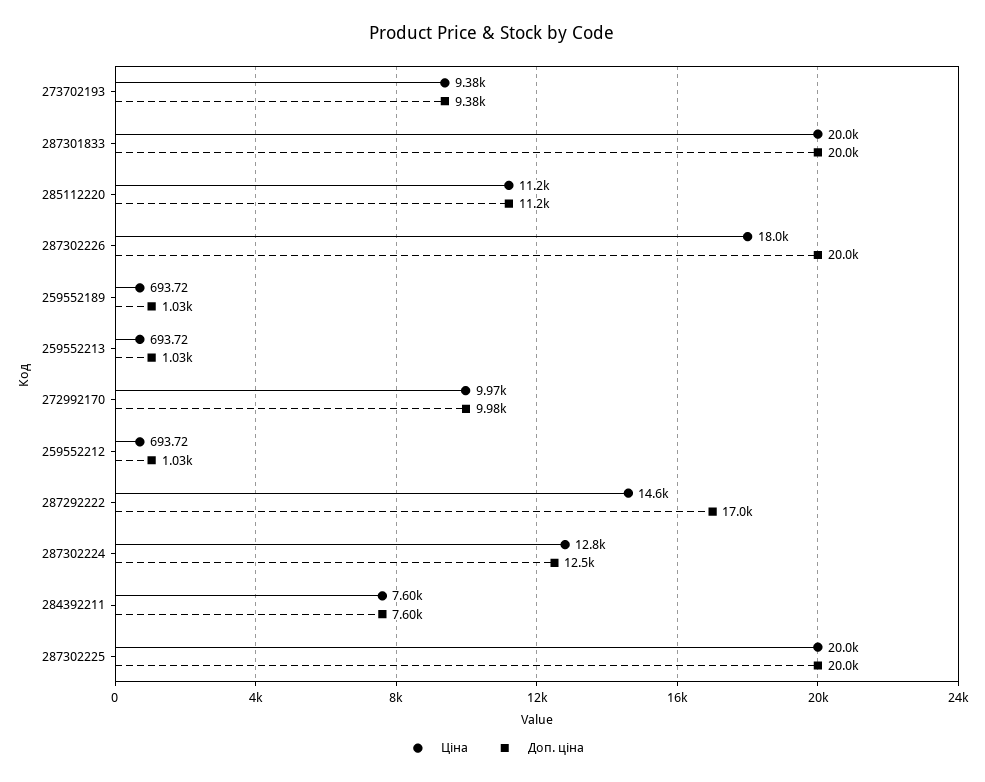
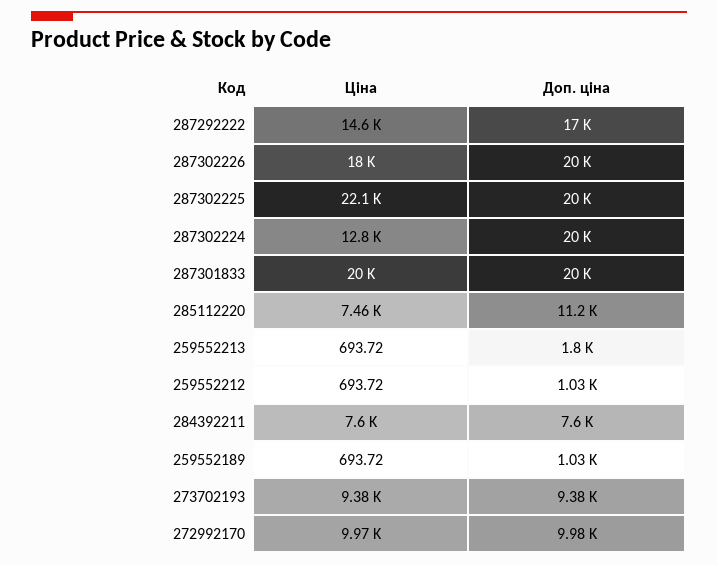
  {
    "Ціна": {
      "273702193": 9380,
      "287301833": 20000,
-     "285112220": 11200,
+     "285112220": 7460,
      "287302226": 18000,
      "259552189": 693.72,
      "259552213": 693.72,
      "272992170": 9970,
      "259552212": 693.72,
      "287292222": 14600,
      "287302224": 12800,
      "284392211": 7600,
-     "287302225": 20000
+     "287302225": 22100
    },
    "Доп. ціна": {
      "273702193": 9380,
      "287301833": 20000,
      "285112220": 11200,
      "287302226": 20000,
      "259552189": 1030,
-     "259552213": 1030,
+     "259552213": 1800,
      "272992170": 9980,
      "259552212": 1030,
      "287292222": 17000,
-     "287302224": 12500,
+     "287302224": 20000,
      "284392211": 7600,
      "287302225": 20000
    }
  }

